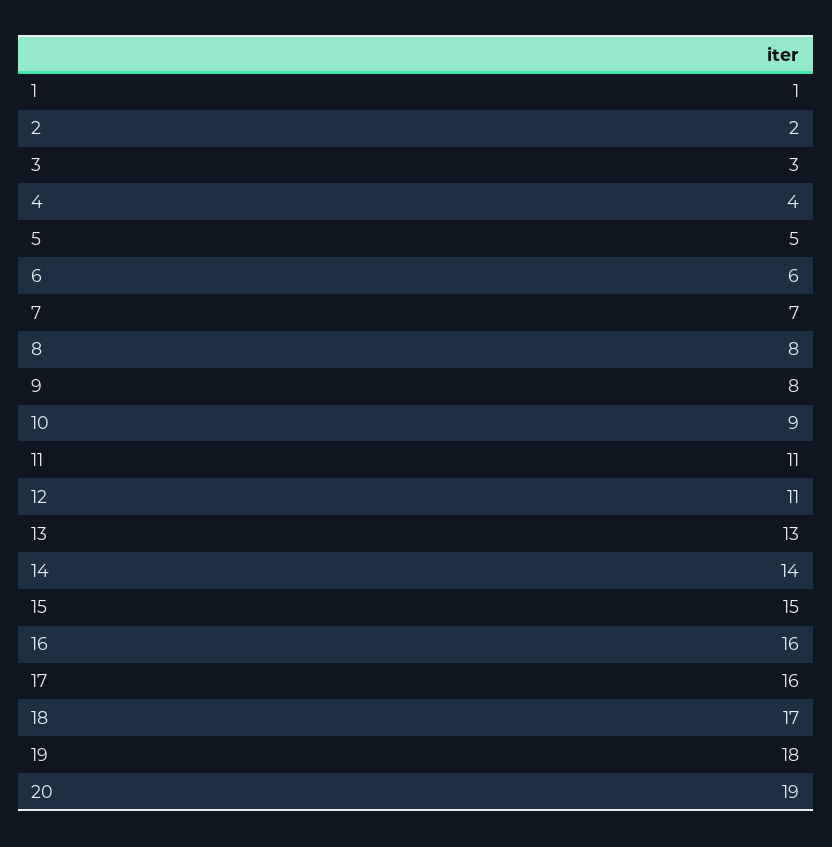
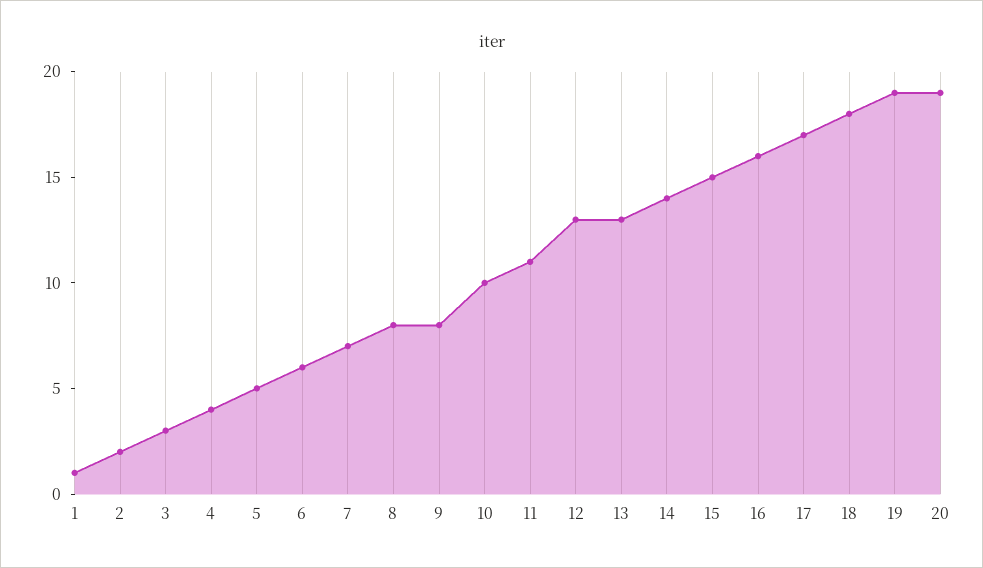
  {
    "1": 1,
    "2": 2,
    "3": 3,
    "4": 4,
    "5": 5,
    "6": 6,
    "7": 7,
    "8": 8,
    "9": 8,
-   "10": 9,
+   "10": 10,
    "11": 11,
-   "12": 11,
+   "12": 13,
    "13": 13,
    "14": 14,
    "15": 15,
    "16": 16,
-   "17": 16,
+   "17": 17,
-   "18": 17,
+   "18": 18,
-   "19": 18,
+   "19": 19,
    "20": 19
  }

